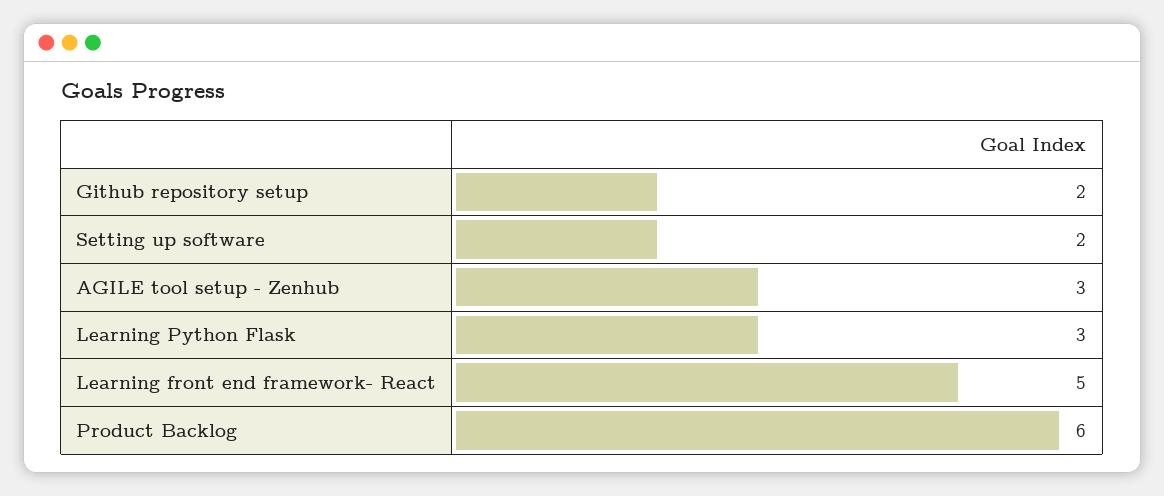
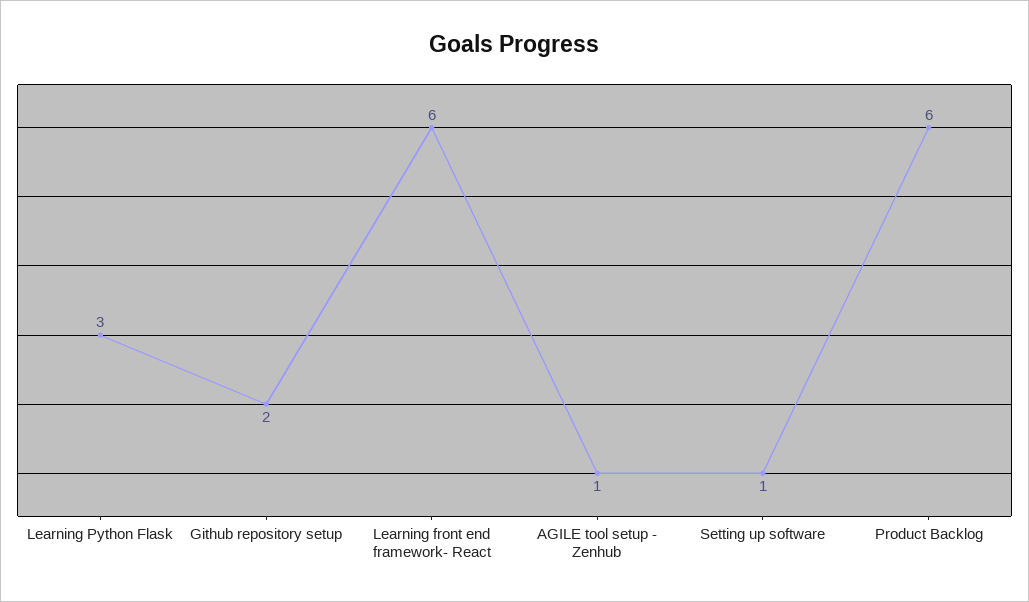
  {
    "Github repository setup": 2,
-   "Setting up software": 2,
+   "Setting up software": 1,
-   "AGILE tool setup - Zenhub": 3,
+   "AGILE tool setup - Zenhub": 1,
    "Learning Python Flask": 3,
-   "Learning front end framework- React": 5,
+   "Learning front end framework- React": 6,
    "Product Backlog": 6
  }

